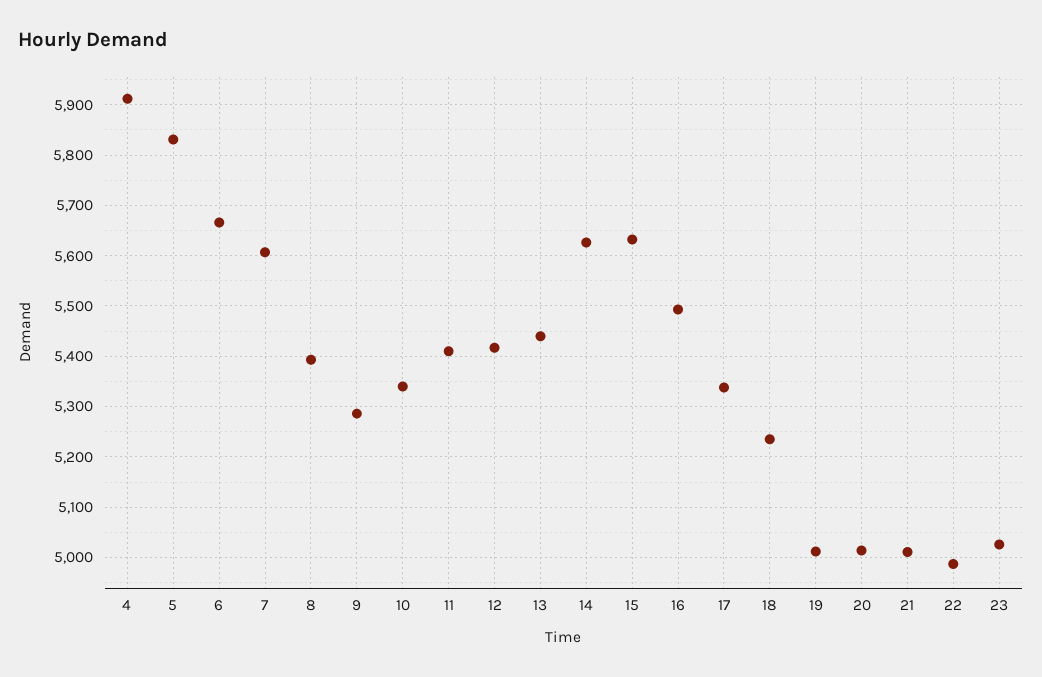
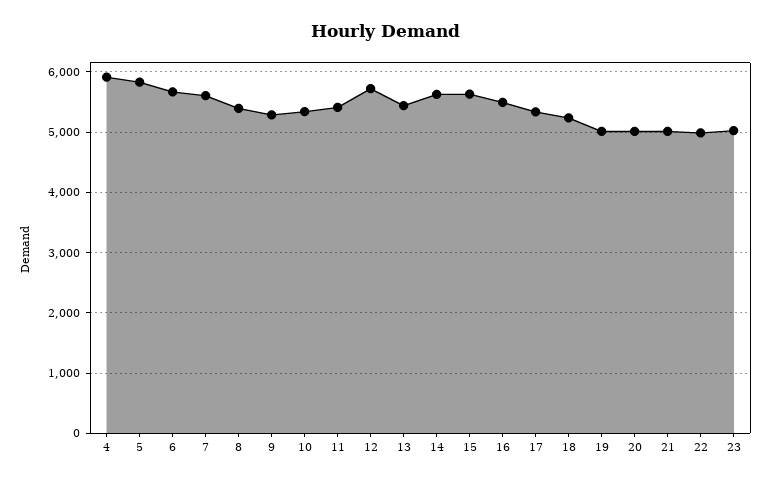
  {
    "4": 5920,
    "5": 5840,
    "6": 5660,
    "7": 5600,
    "8": 5400,
    "9": 5280,
    "10": 5340,
    "11": 5420,
-   "12": 5420,
+   "12": 5700,
    "13": 5440,
    "14": 5620,
    "15": 5640,
    "16": 5500,
    "17": 5340,
    "18": 5240,
    "19": 5020,
    "20": 5020,
    "21": 5020,
    "22": 4980,
    "23": 5020
  }

